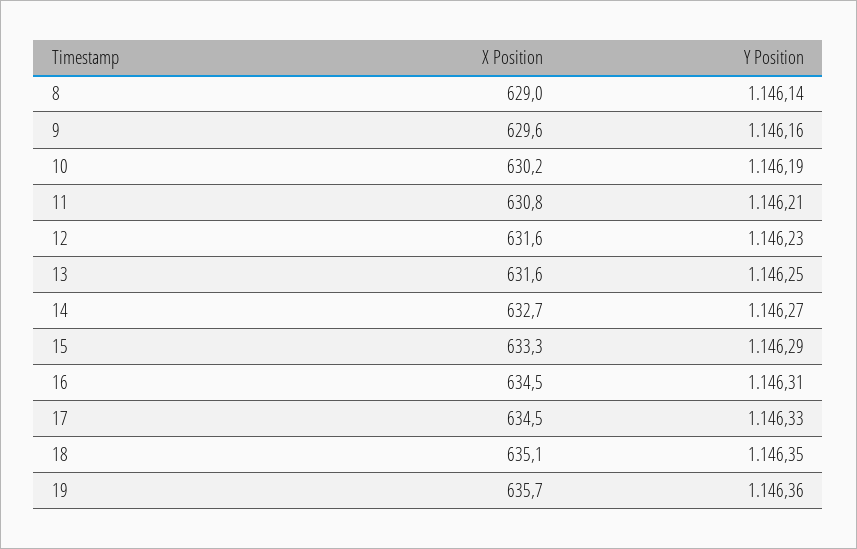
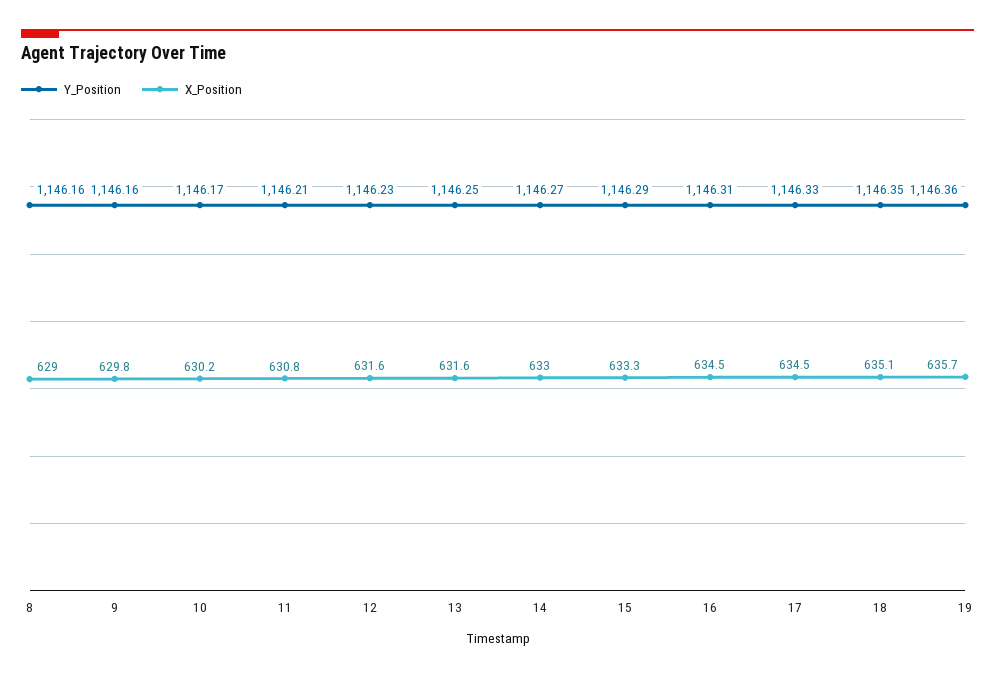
  {
    "X Position": {
      "8": 629,
-     "9": 629.6,
+     "9": 629.8,
      "10": 630.2,
      "11": 630.8,
      "12": 631.6,
      "13": 631.6,
-     "14": 632.7,
+     "14": 633,
      "15": 633.3,
      "16": 634.5,
      "17": 634.5,
      "18": 635.1,
      "19": 635.7
    },
    "Y Position": {
-     "8": 1146.14,
+     "8": 1146.16,
      "9": 1146.16,
-     "10": 1146.19,
+     "10": 1146.17,
      "11": 1146.21,
      "12": 1146.23,
      "13": 1146.25,
      "14": 1146.27,
      "15": 1146.29,
      "16": 1146.31,
      "17": 1146.33,
      "18": 1146.35,
      "19": 1146.36
    }
  }

